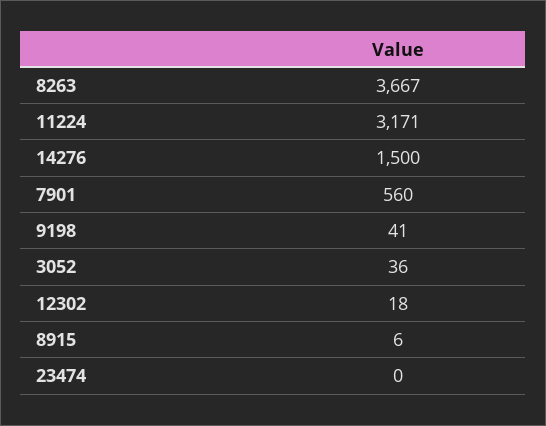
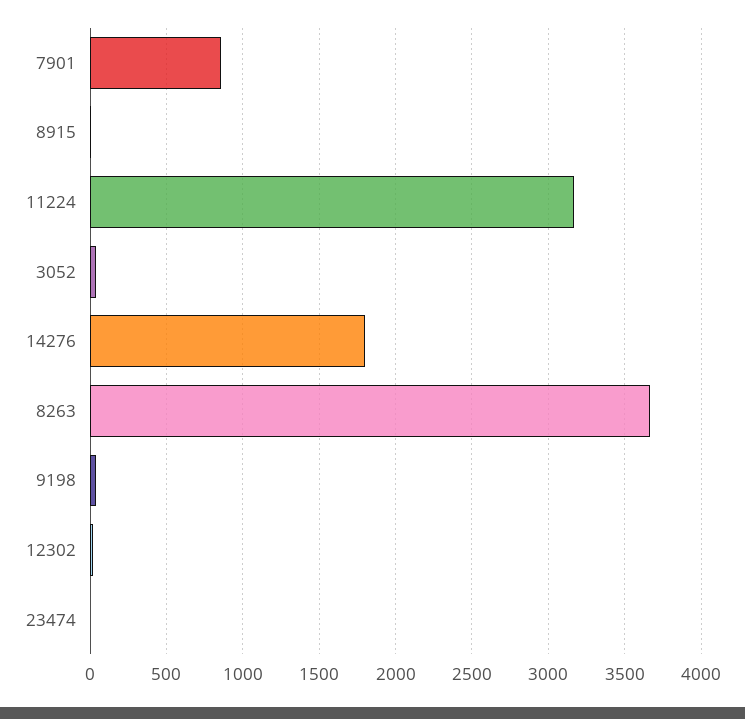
  {
    "8263": 3667,
    "11224": 3171,
-   "14276": 1500,
+   "14276": 1800,
-   "7901": 560,
+   "7901": 850,
    "9198": 41,
    "3052": 36,
    "12302": 18,
    "8915": 6,
    "23474": 0
  }

